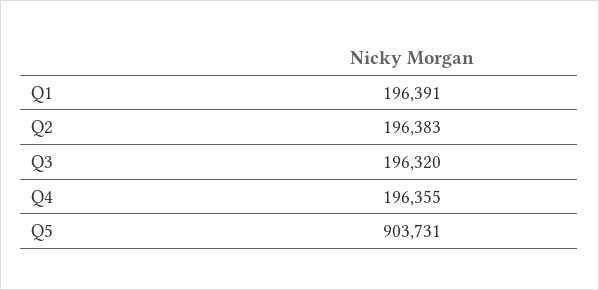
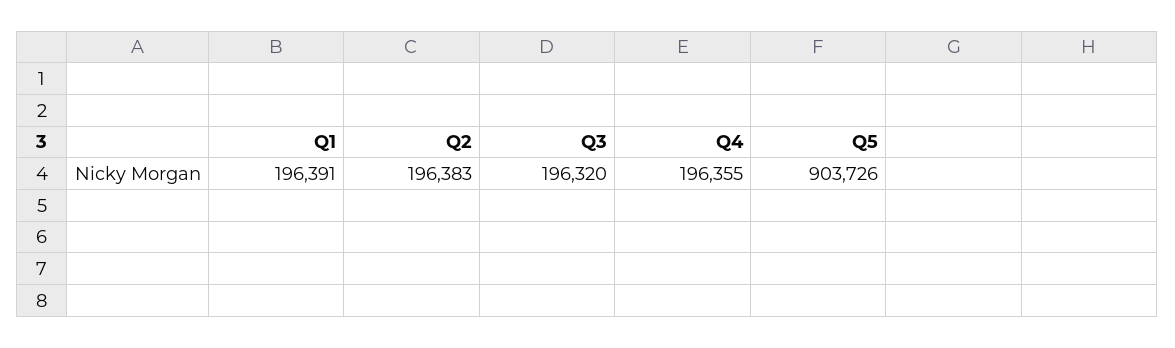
  {
    "Q1": 196391,
    "Q2": 196383,
    "Q3": 196320,
    "Q4": 196355,
-   "Q5": 903731
+   "Q5": 903726
  }

